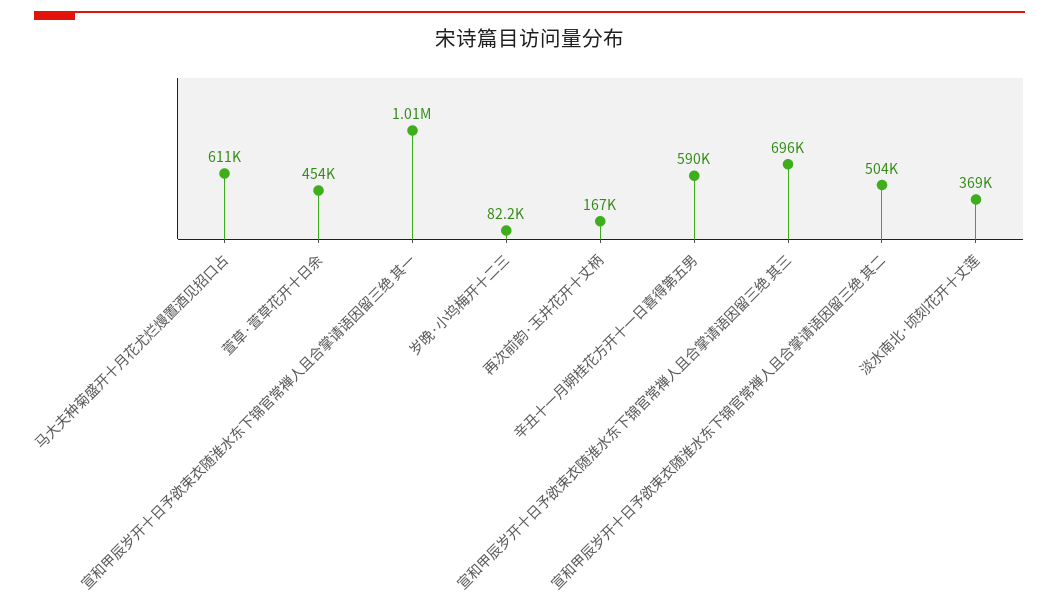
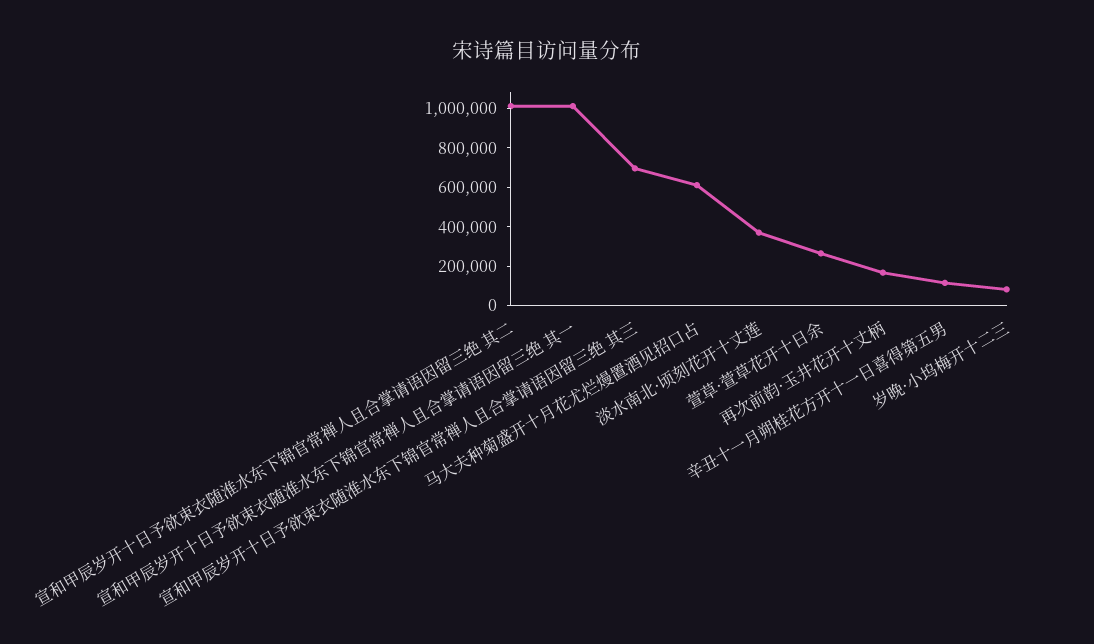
  {
    "马大夫种菊盛开十月花尤烂熳置酒见招口占": 611000,
-   "萱草·萱草花开十日余": 454000,
+   "萱草·萱草花开十日余": 250000,
    "宣和甲辰岁开十日予欲束衣随淮水东下锦官常禅人且合掌请语因留三绝 其一": 1010000,
    "岁晚·小坞梅开十二三": 82200,
    "再次前韵·玉井花开十丈柄": 167000,
-   "辛丑十一月朔桂花方开十一日喜得第五男": 590000,
+   "辛丑十一月朔桂花方开十一日喜得第五男": 100000,
    "宣和甲辰岁开十日予欲束衣随淮水东下锦官常禅人且合掌请语因留三绝 其三": 696000,
-   "宣和甲辰岁开十日予欲束衣随淮水东下锦官常禅人且合掌请语因留三绝 其二": 504000,
+   "宣和甲辰岁开十日予欲束衣随淮水东下锦官常禅人且合掌请语因留三绝 其二": 1000000,
    "淡水南北·顷刻花开十丈莲": 369000
  }

